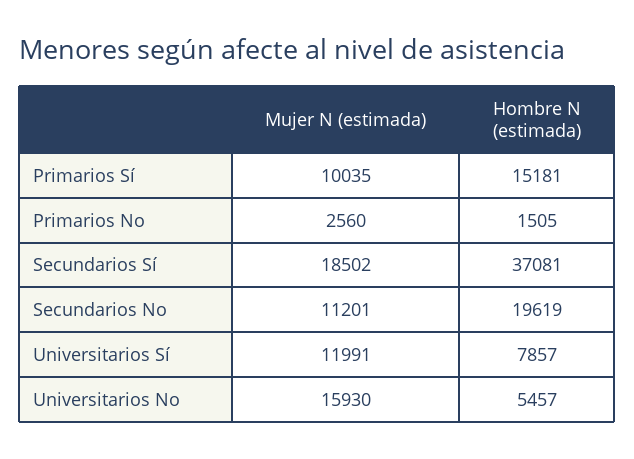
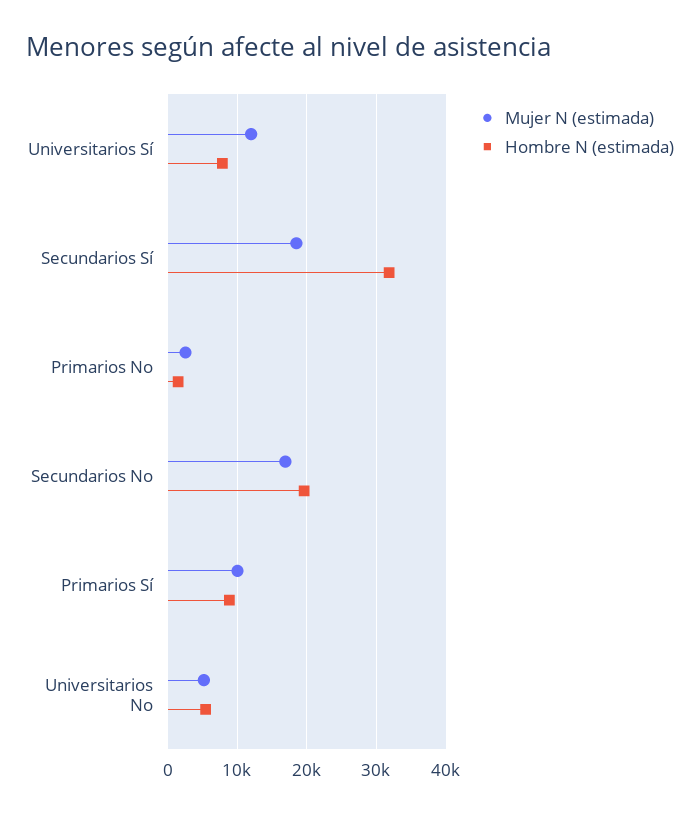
  {
    "Mujer N (estimada)": {
      "Primarios Sí": 10035,
      "Primarios No": 2560,
      "Secundarios Sí": 18502,
-     "Secundarios No": 11201,
+     "Secundarios No": 17000,
      "Universitarios Sí": 11991,
-     "Universitarios No": 15930
+     "Universitarios No": 5000
    },
    "Hombre N (estimada)": {
-     "Primarios Sí": 15181,
+     "Primarios Sí": 9000,
      "Primarios No": 1505,
-     "Secundarios Sí": 37081,
+     "Secundarios Sí": 32000,
      "Secundarios No": 19619,
      "Universitarios Sí": 7857,
      "Universitarios No": 5457
    }
  }

